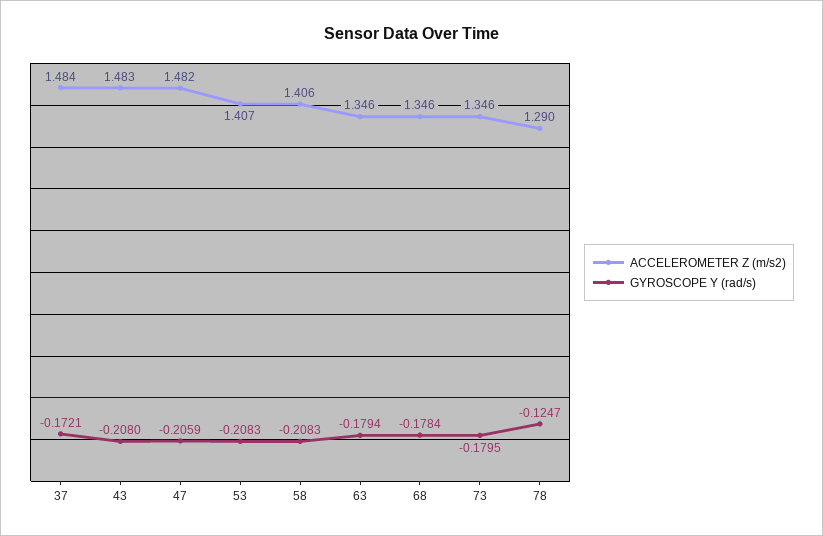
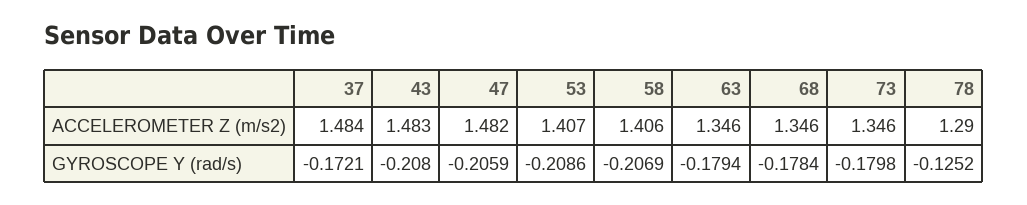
  {
    "ACCELEROMETER Z (m/s2)": {
      "37": 1.484,
      "43": 1.483,
      "47": 1.482,
      "53": 1.407,
      "58": 1.406,
      "63": 1.346,
      "68": 1.346,
      "73": 1.346,
      "78": 1.29
    },
    "GYROSCOPE Y (rad/s)": {
      "37": -0.1721,
      "43": -0.208,
      "47": -0.2059,
-     "53": -0.2083,
+     "53": -0.2086,
-     "58": -0.2083,
+     "58": -0.2069,
      "63": -0.1794,
      "68": -0.1784,
-     "73": -0.1795,
+     "73": -0.1798,
-     "78": -0.1247
+     "78": -0.1252
    }
  }

